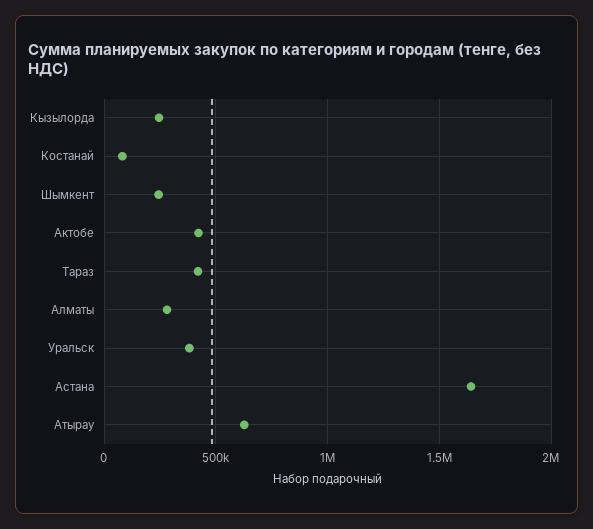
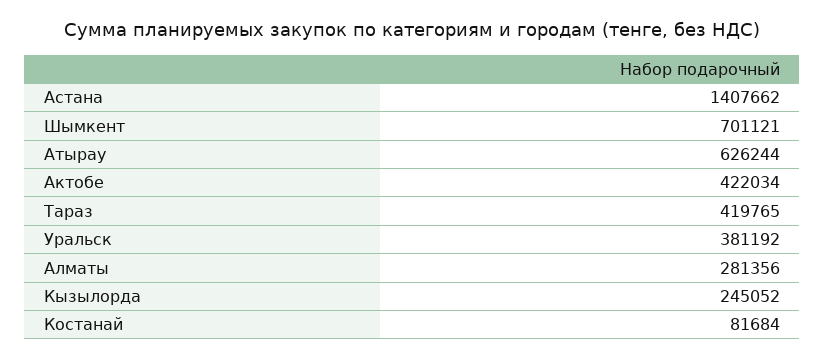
  {
    "Кызылорда": 245052,
    "Костанай": 81684,
-   "Шымкент": 250000,
+   "Шымкент": 701121,
    "Актобе": 422034,
    "Тараз": 419765,
    "Алматы": 281356,
    "Уральск": 381192,
-   "Астана": 1650000,
+   "Астана": 1407662,
    "Атырау": 626244
  }

